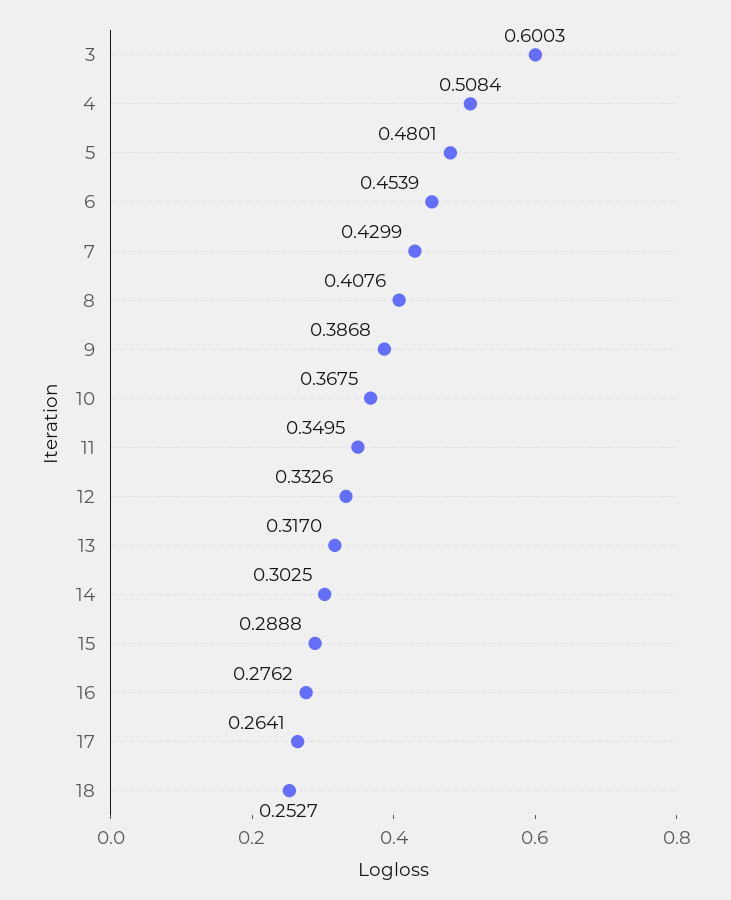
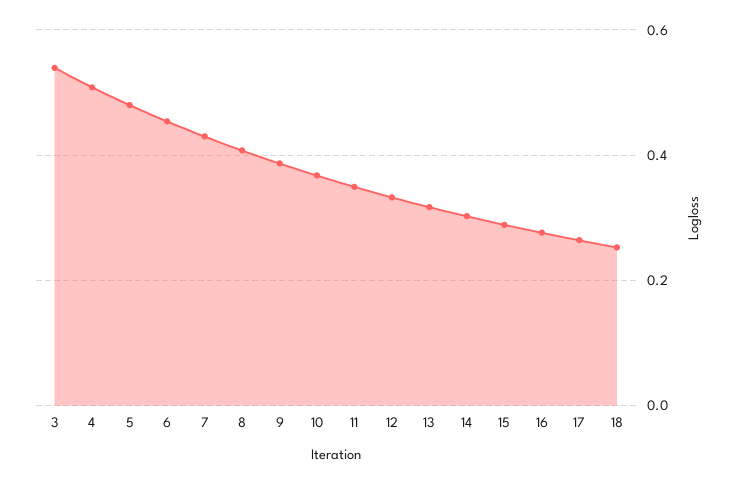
  {
-   "3": 0.6003,
+   "3": 0.54,
    "4": 0.5084,
    "5": 0.4801,
    "6": 0.4539,
    "7": 0.4299,
    "8": 0.4076,
    "9": 0.3868,
    "10": 0.3675,
    "11": 0.3495,
    "12": 0.3326,
    "13": 0.317,
    "14": 0.3025,
    "15": 0.2888,
    "16": 0.2762,
    "17": 0.2641,
    "18": 0.2527
  }

